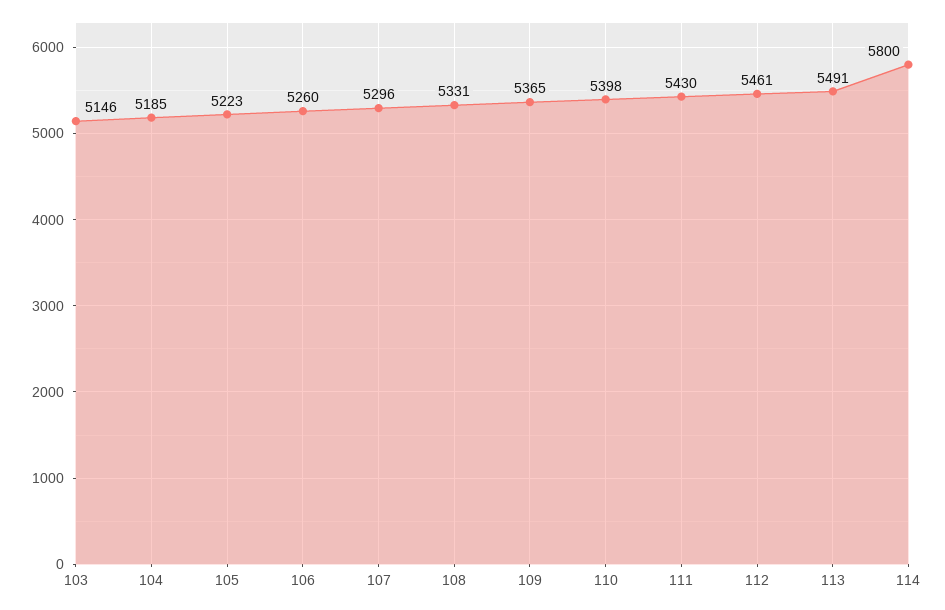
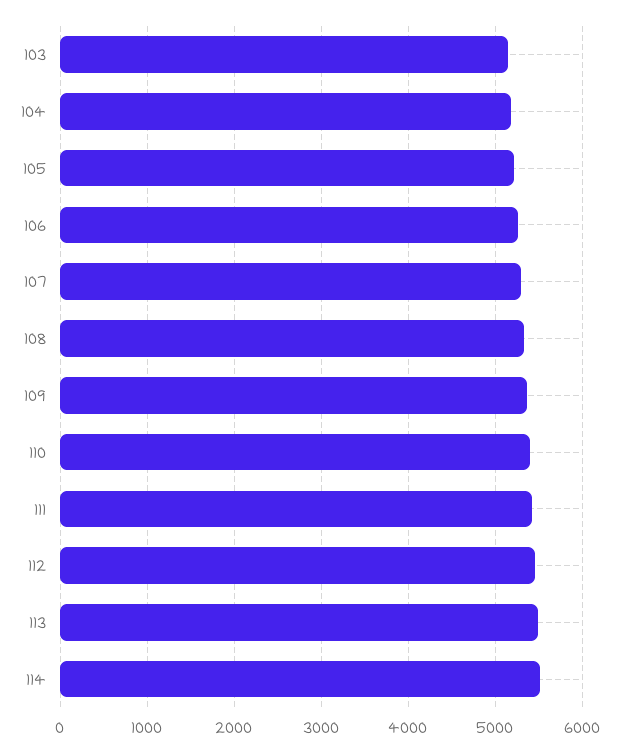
  {
    "103": 5146,
    "104": 5185,
    "105": 5223,
    "106": 5260,
    "107": 5296,
    "108": 5331,
    "109": 5365,
    "110": 5398,
    "111": 5430,
    "112": 5461,
    "113": 5491,
-   "114": 5800
+   "114": 5500
  }

